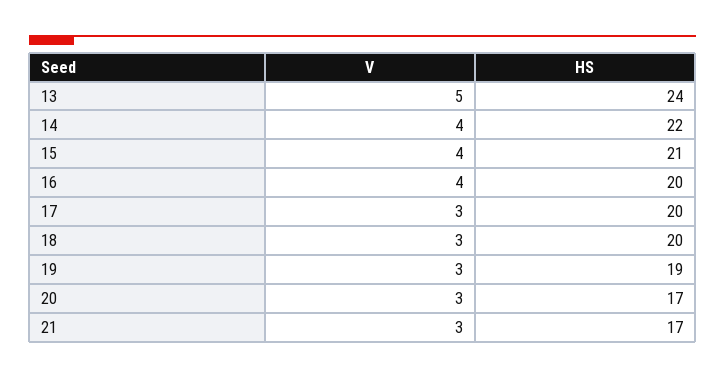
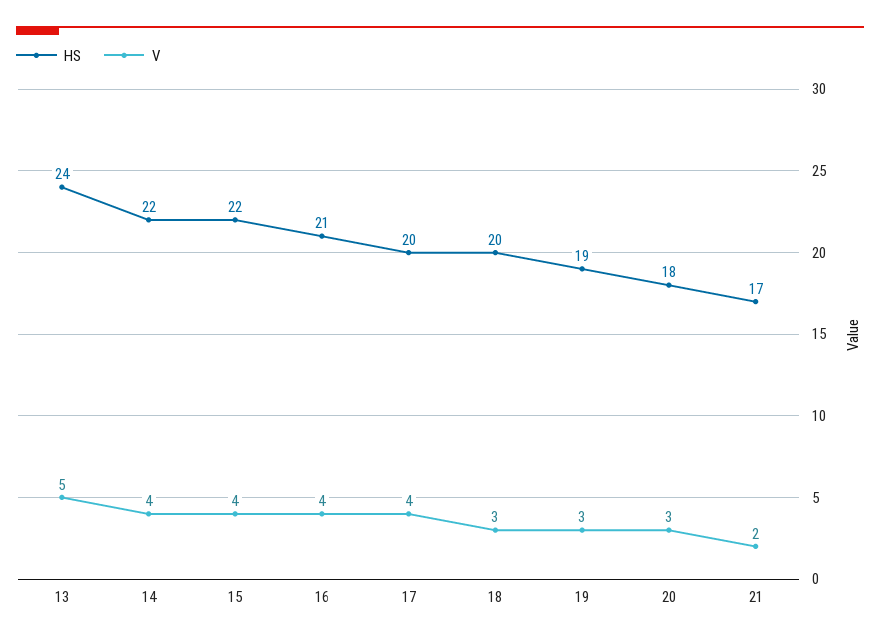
  {
    "V": {
      "13": 5,
      "14": 4,
      "15": 4,
      "16": 4,
-     "17": 3,
+     "17": 4,
      "18": 3,
      "19": 3,
      "20": 3,
-     "21": 3
+     "21": 2
    },
    "HS": {
      "13": 24,
      "14": 22,
-     "15": 21,
+     "15": 22,
-     "16": 20,
+     "16": 21,
      "17": 20,
      "18": 20,
      "19": 19,
-     "20": 17,
+     "20": 18,
      "21": 17
    }
  }

